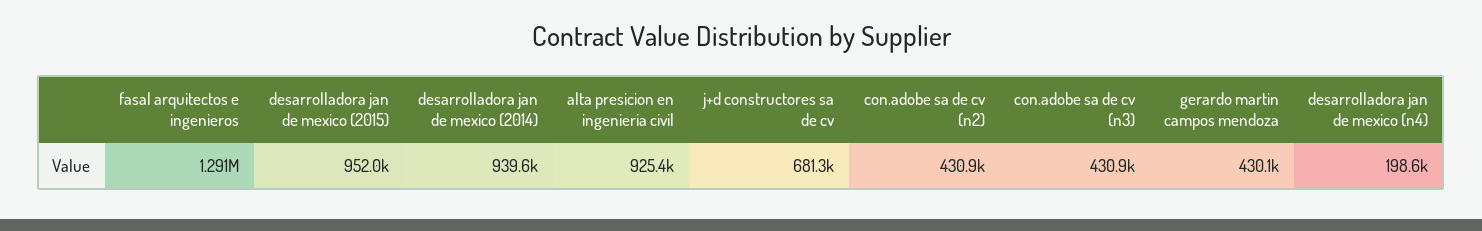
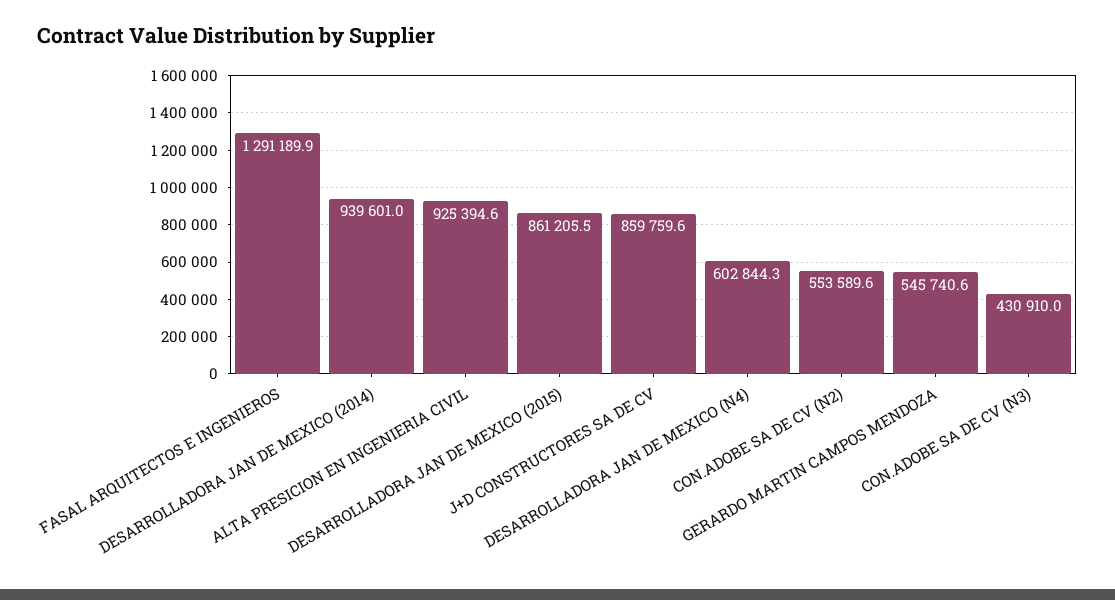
  {
    "fasal arquitectos e ingenieros": 1291189.9,
-   "desarrolladora jan de mexico (2015)": 952000,
+   "desarrolladora jan de mexico (2015)": 861205.5,
    "desarrolladora jan de mexico (2014)": 939601,
    "alta presicion en ingenieria civil": 925394.6,
-   "j+d constructores sa de cv": 681300,
+   "j+d constructores sa de cv": 859759.6,
-   "con.adobe sa de cv (n2)": 430900,
+   "con.adobe sa de cv (n2)": 553589.6,
    "con.adobe sa de cv (n3)": 430910,
-   "gerardo martin campos mendoza": 430100,
+   "gerardo martin campos mendoza": 545740.6,
-   "desarrolladora jan de mexico (n4)": 198600
+   "desarrolladora jan de mexico (n4)": 602844.3
  }

